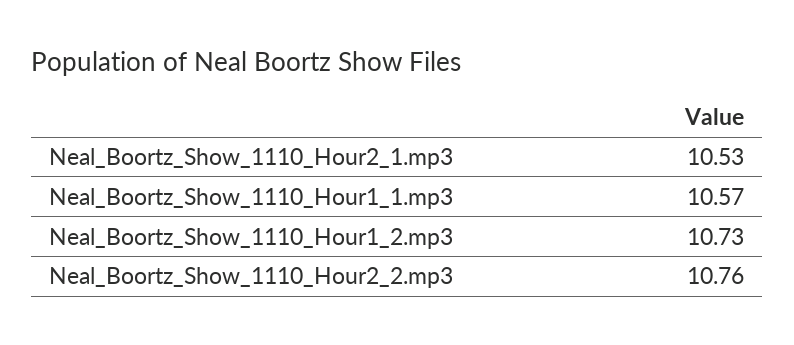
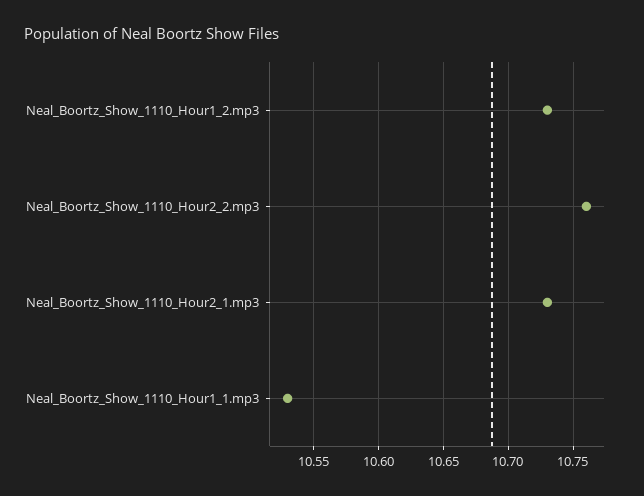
  {
-   "Neal_Boortz_Show_1110_Hour2_1.mp3": 10.53,
+   "Neal_Boortz_Show_1110_Hour2_1.mp3": 10.73,
-   "Neal_Boortz_Show_1110_Hour1_1.mp3": 10.57,
+   "Neal_Boortz_Show_1110_Hour1_1.mp3": 10.53,
    "Neal_Boortz_Show_1110_Hour1_2.mp3": 10.73,
    "Neal_Boortz_Show_1110_Hour2_2.mp3": 10.76
  }

